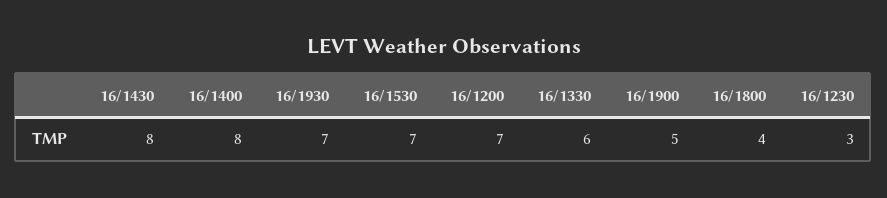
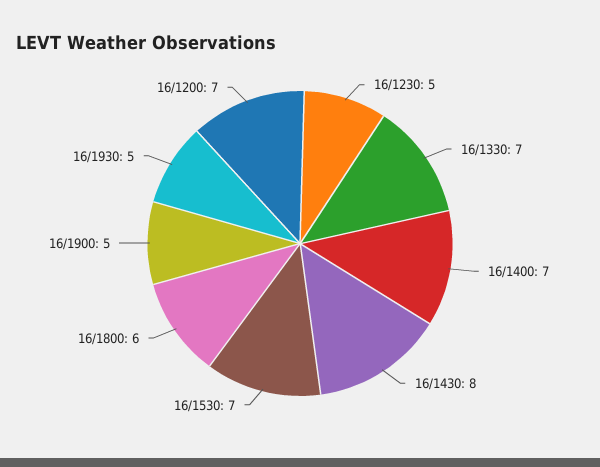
  {
    "16/1430": 8,
-   "16/1400": 8,
+   "16/1400": 7,
-   "16/1930": 7,
+   "16/1930": 5,
    "16/1530": 7,
    "16/1200": 7,
-   "16/1330": 6,
+   "16/1330": 7,
    "16/1900": 5,
-   "16/1800": 4,
+   "16/1800": 6,
-   "16/1230": 3
+   "16/1230": 5
  }

